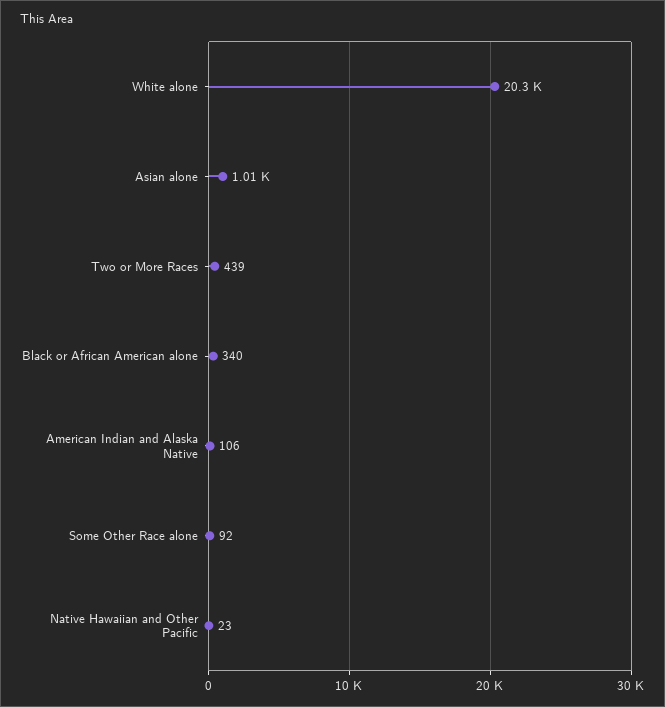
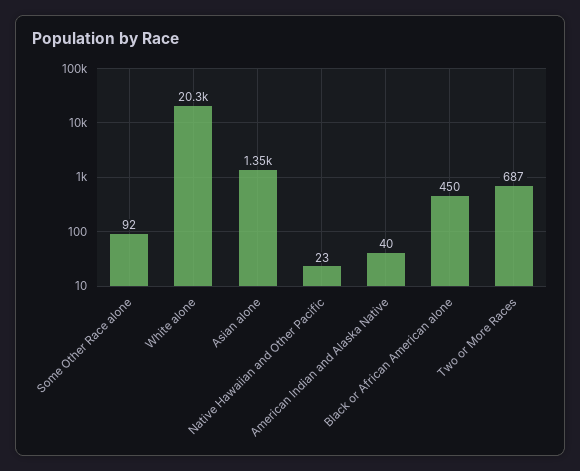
  {
    "White alone": 20300,
-   "Asian alone": 1010,
+   "Asian alone": 1350,
-   "Two or More Races": 439,
+   "Two or More Races": 687,
-   "Black or African American alone": 340,
+   "Black or African American alone": 450,
-   "American Indian and Alaska Native": 106,
+   "American Indian and Alaska Native": 40,
    "Some Other Race alone": 92,
    "Native Hawaiian and Other Pacific": 23
  }

